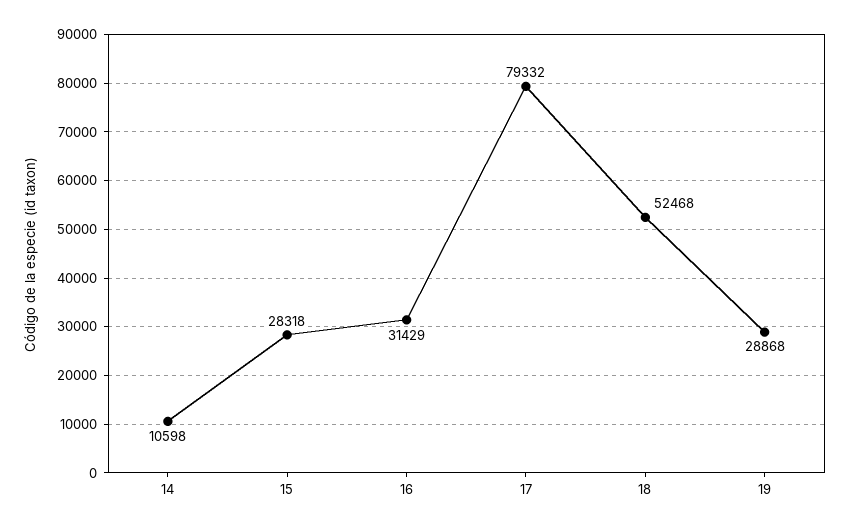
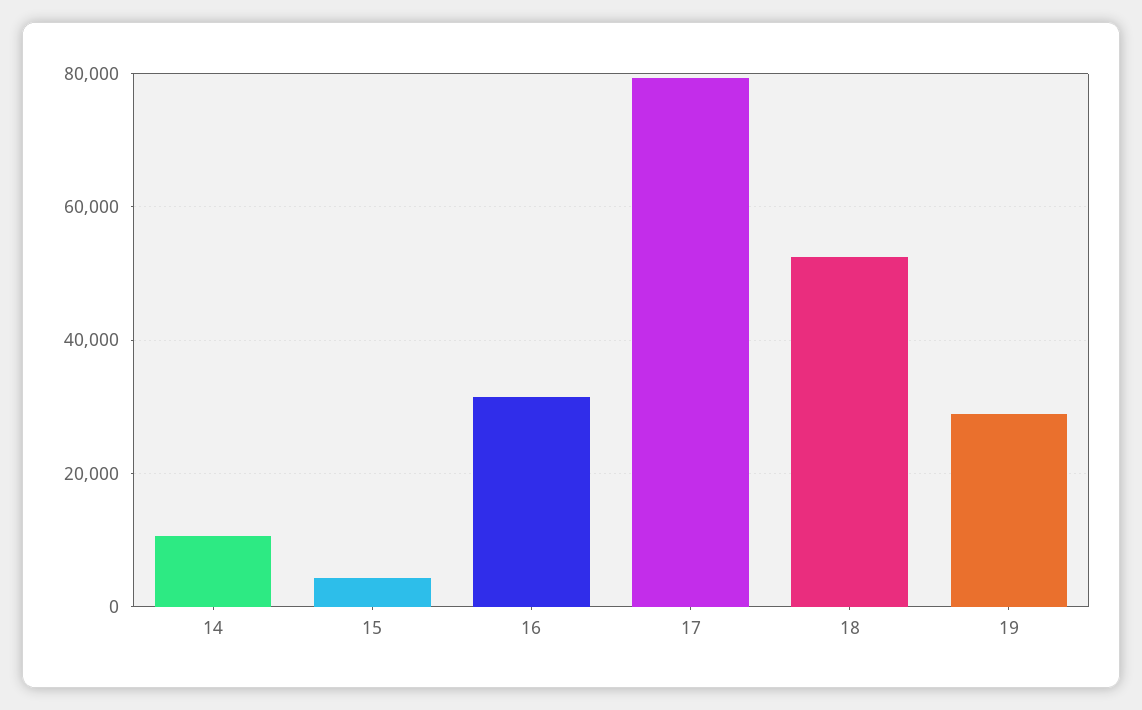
  {
    "14": 10598,
-   "15": 28318,
+   "15": 4000,
    "16": 31429,
    "17": 79332,
    "18": 52468,
    "19": 28868
  }

